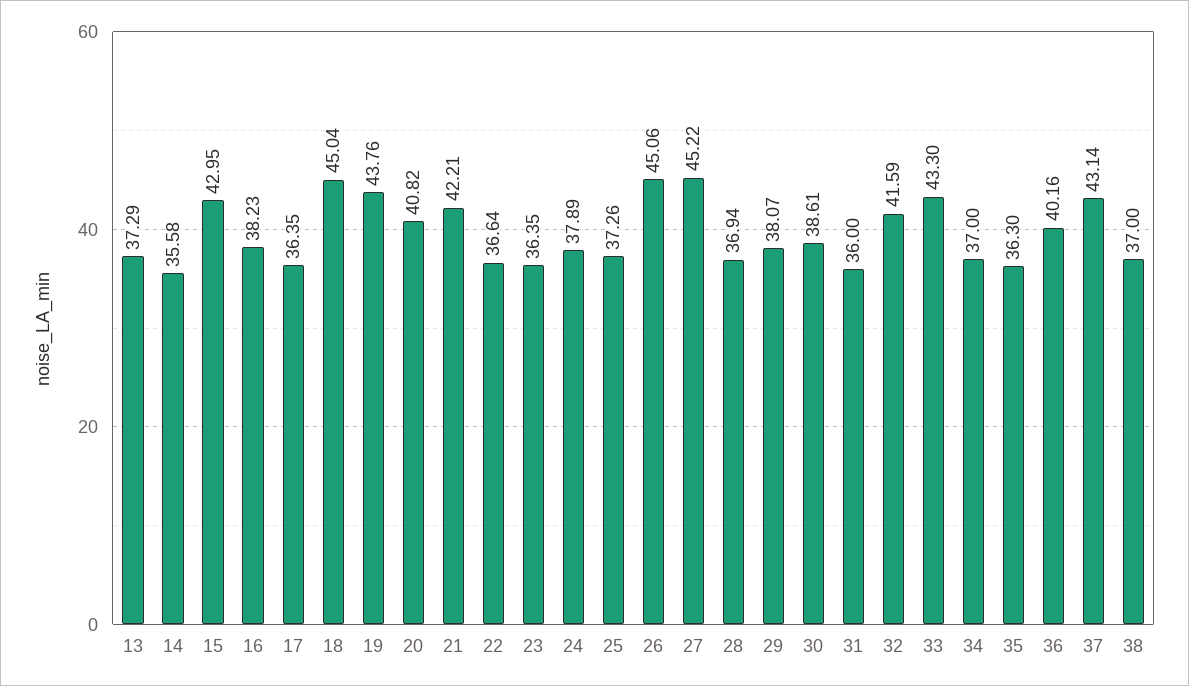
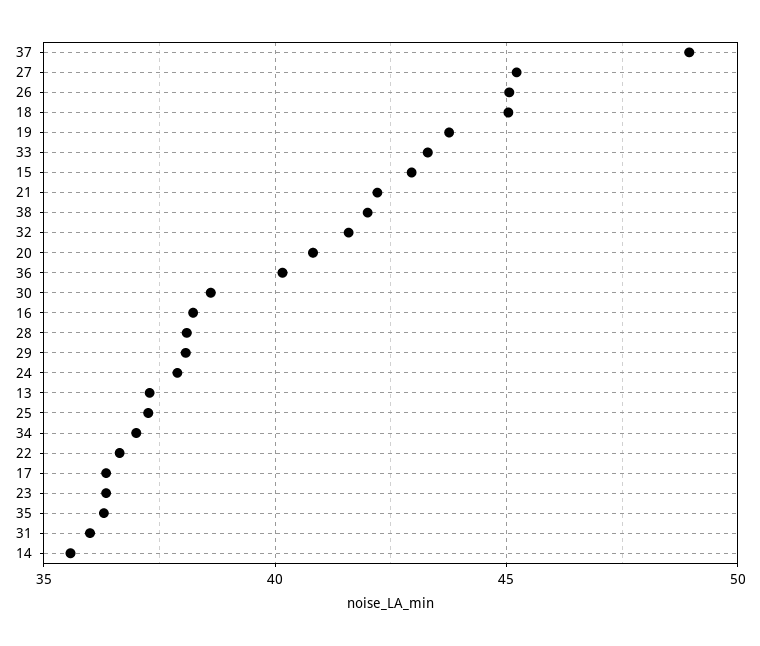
  {
    "13": 37.29,
    "14": 35.58,
    "15": 42.95,
    "16": 38.23,
    "17": 36.35,
    "18": 45.04,
    "19": 43.76,
    "20": 40.82,
    "21": 42.21,
    "22": 36.64,
    "23": 36.35,
    "24": 37.89,
    "25": 37.26,
    "26": 45.06,
    "27": 45.22,
-   "28": 36.94,
+   "28": 38,
    "29": 38.07,
    "30": 38.61,
    "31": 36,
    "32": 41.59,
    "33": 43.3,
    "34": 37,
    "35": 36.3,
    "36": 40.16,
-   "37": 43.14,
+   "37": 49,
-   "38": 37
+   "38": 42
  }

